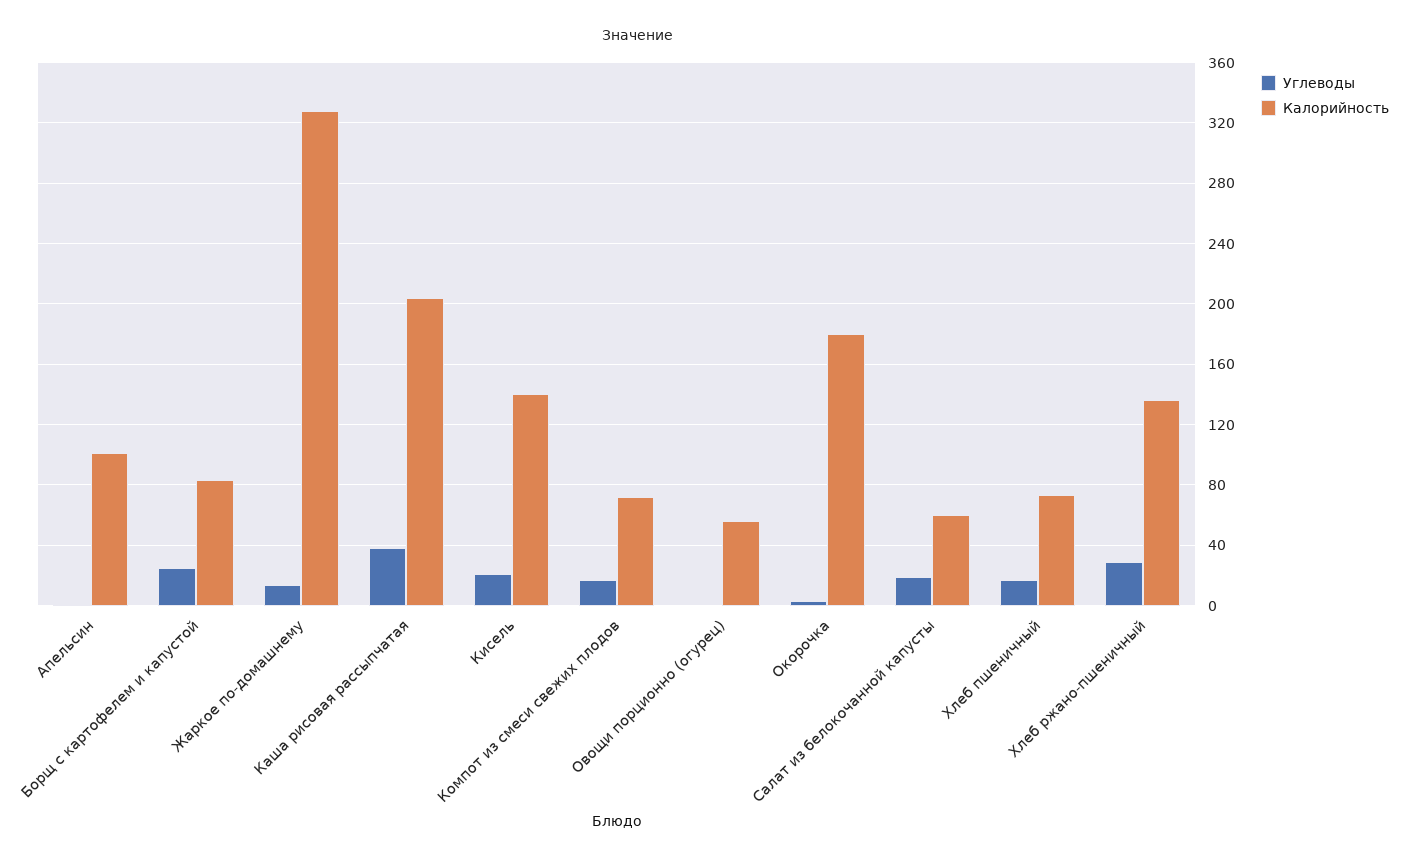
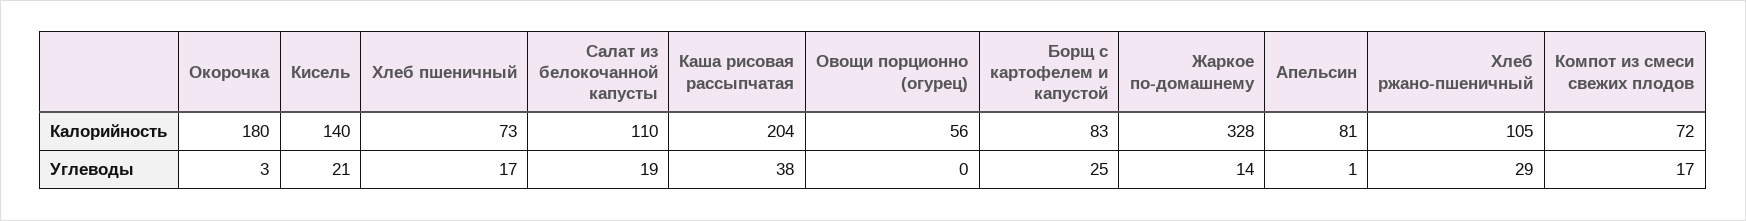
  {
    "Углеводы": {
      "Апельсин": 1,
      "Борщ с картофелем и капустой": 25,
      "Жаркое по-домашнему": 14,
      "Каша рисовая рассыпчатая": 38,
      "Кисель": 21,
      "Компот из смеси свежих плодов": 17,
      "Овощи порционно (огурец)": 0,
      "Окорочка": 3,
      "Салат из белокочанной капусты": 19,
      "Хлеб пшеничный": 17,
      "Хлеб ржано-пшеничный": 29
    },
    "Калорийность": {
-     "Апельсин": 100,
+     "Апельсин": 81,
      "Борщ с картофелем и капустой": 83,
      "Жаркое по-домашнему": 328,
      "Каша рисовая рассыпчатая": 204,
      "Кисель": 140,
      "Компот из смеси свежих плодов": 72,
      "Овощи порционно (огурец)": 56,
      "Окорочка": 180,
-     "Салат из белокочанной капусты": 60,
+     "Салат из белокочанной капусты": 110,
      "Хлеб пшеничный": 73,
-     "Хлеб ржано-пшеничный": 135
+     "Хлеб ржано-пшеничный": 105
    }
  }

